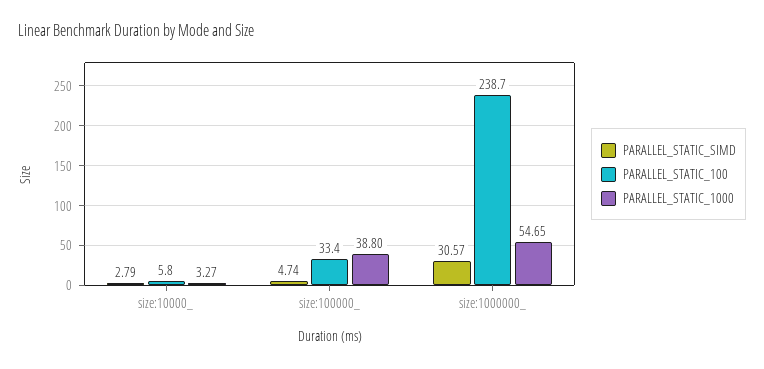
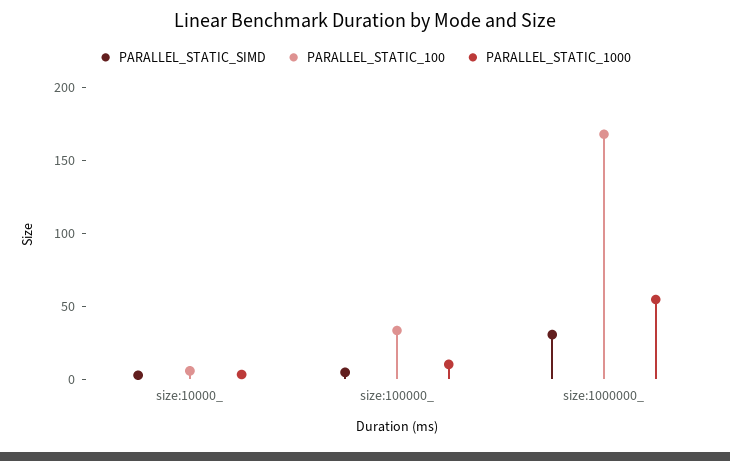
  {
    "PARALLEL_STATIC_SIMD": {
      "size:10000_": 2.79,
      "size:100000_": 4.74,
      "size:1000000_": 30.57
    },
    "PARALLEL_STATIC_100": {
      "size:10000_": 5.8,
      "size:100000_": 33.4,
-     "size:1000000_": 238.7
+     "size:1000000_": 170
    },
    "PARALLEL_STATIC_1000": {
      "size:10000_": 3.27,
-     "size:100000_": 38.8,
+     "size:100000_": 10,
      "size:1000000_": 54.65
    }
  }

